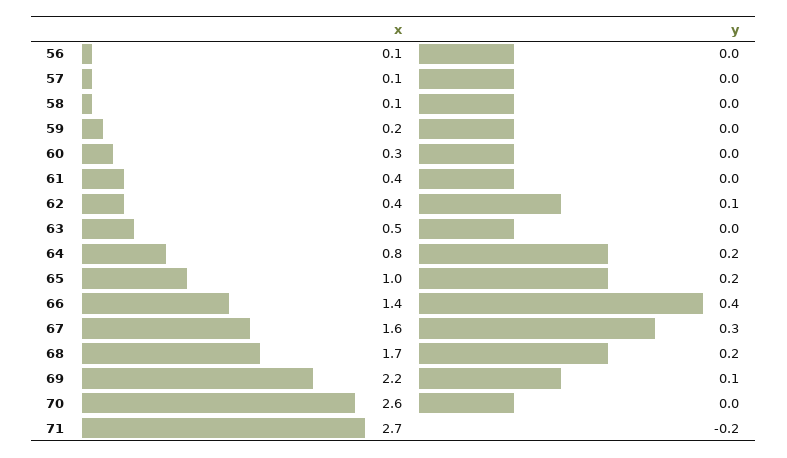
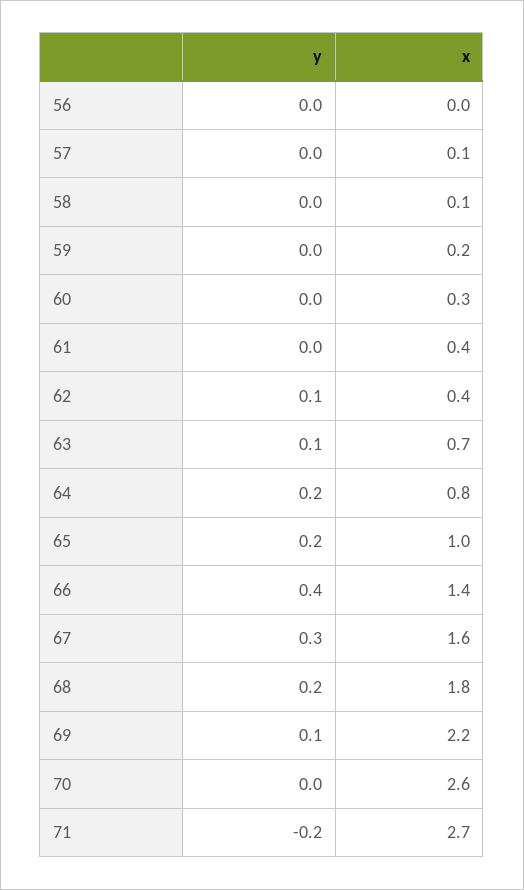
  {
    "x": {
-     "56": 0.1,
+     "56": 0,
      "57": 0.1,
      "58": 0.1,
      "59": 0.2,
      "60": 0.3,
      "61": 0.4,
      "62": 0.4,
-     "63": 0.5,
+     "63": 0.7,
      "64": 0.8,
      "65": 1,
      "66": 1.4,
      "67": 1.6,
-     "68": 1.7,
+     "68": 1.8,
      "69": 2.2,
      "70": 2.6,
      "71": 2.7
    },
    "y": {
      "56": 0,
      "57": 0,
      "58": 0,
      "59": 0,
      "60": 0,
      "61": 0,
      "62": 0.1,
-     "63": 0,
+     "63": 0.1,
      "64": 0.2,
      "65": 0.2,
      "66": 0.4,
      "67": 0.3,
      "68": 0.2,
      "69": 0.1,
      "70": 0,
      "71": -0.2
    }
  }

